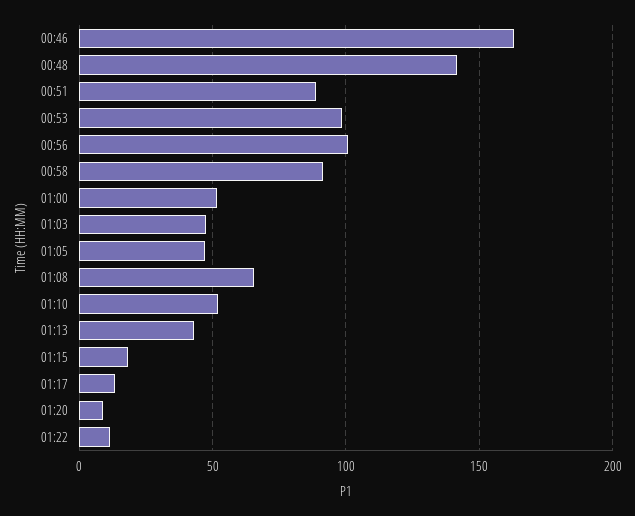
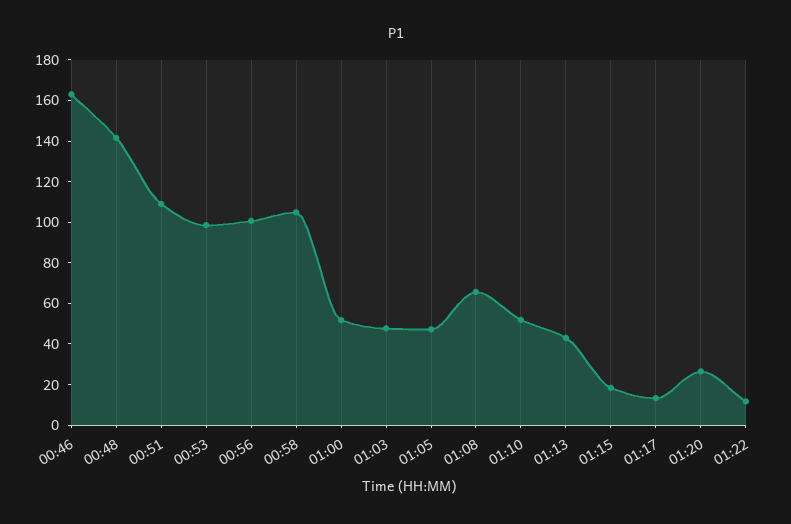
  {
    "00:46": 165,
    "00:48": 140,
-   "00:51": 90,
+   "00:51": 110,
    "00:53": 100,
    "00:56": 100,
-   "00:58": 90,
+   "00:58": 105,
    "01:00": 50,
    "01:03": 50,
    "01:05": 45,
    "01:08": 65,
    "01:10": 50,
    "01:13": 45,
    "01:15": 20,
    "01:17": 15,
-   "01:20": 10,
+   "01:20": 25,
    "01:22": 10
  }

